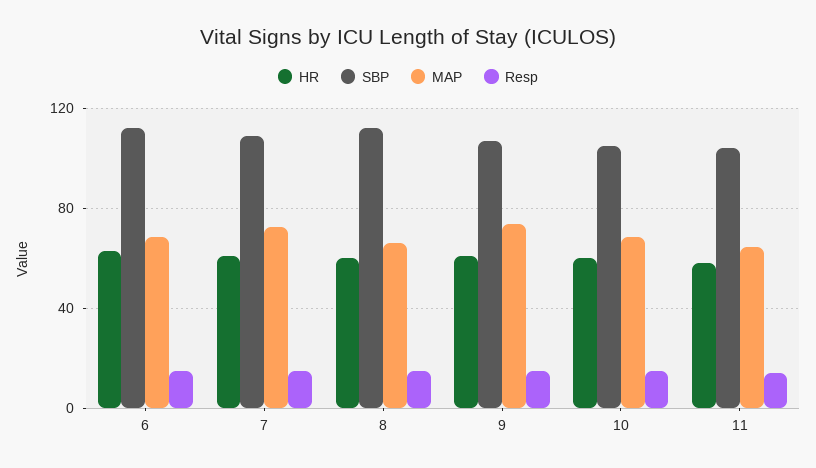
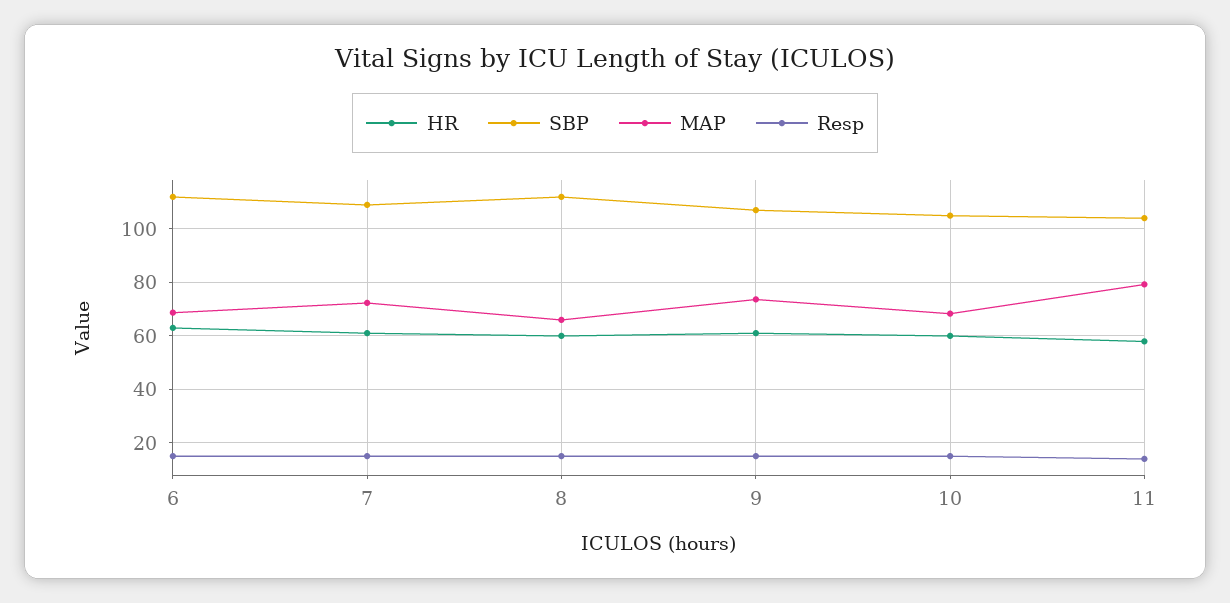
  {
    "HR": {
      "6": 62.5,
      "7": 60,
      "8": 60,
      "9": 60,
      "10": 60,
      "11": 57.5
    },
    "SBP": {
      "6": 112.5,
      "7": 110,
      "8": 112.5,
      "9": 107.5,
      "10": 105,
      "11": 105
    },
    "MAP": {
      "6": 67.5,
      "7": 72.5,
      "8": 65,
      "9": 72.5,
      "10": 67.5,
-     "11": 65
+     "11": 80
    },
    "Resp": {
      "6": 15,
      "7": 15,
      "8": 15,
      "9": 15,
      "10": 15,
      "11": 15
    }
  }

